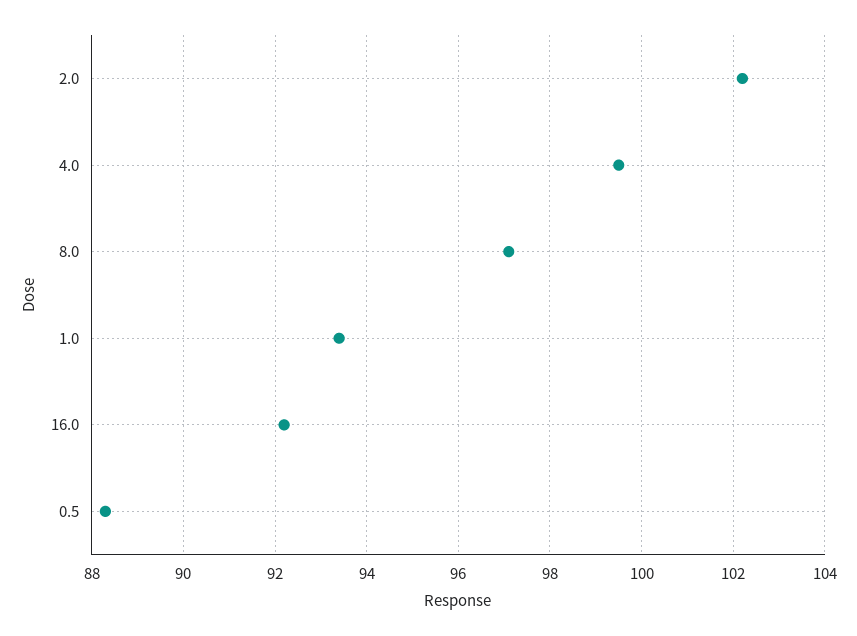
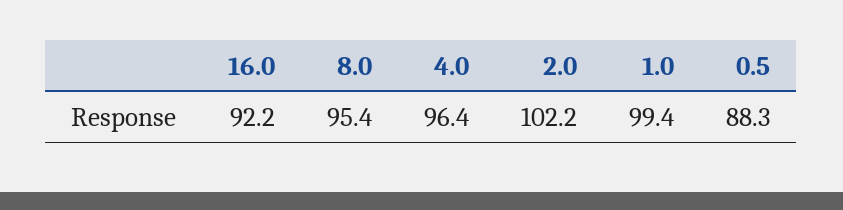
  {
    "2.0": 102.2,
-   "4.0": 99.5,
+   "4.0": 96.4,
-   "8.0": 97,
+   "8.0": 95.4,
-   "1.0": 93.5,
+   "1.0": 99.4,
    "16.0": 92.2,
    "0.5": 88.3
  }

